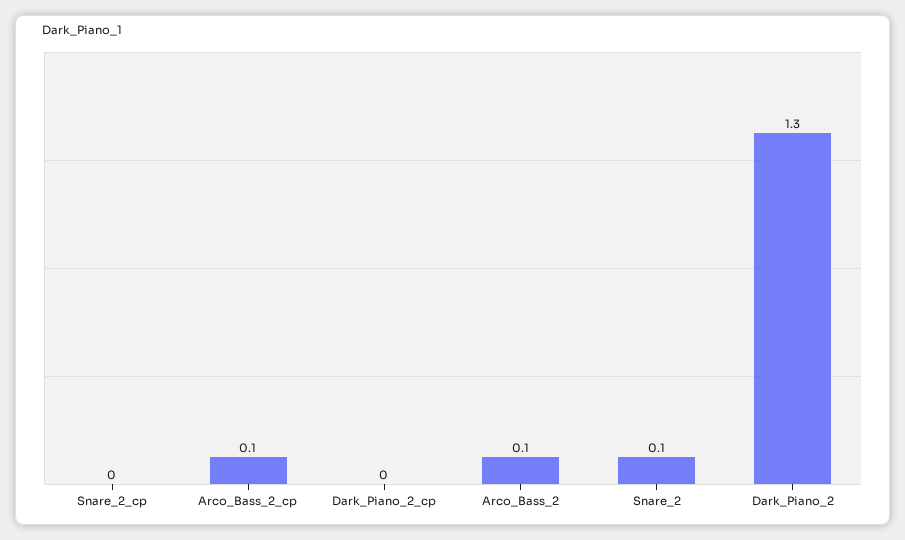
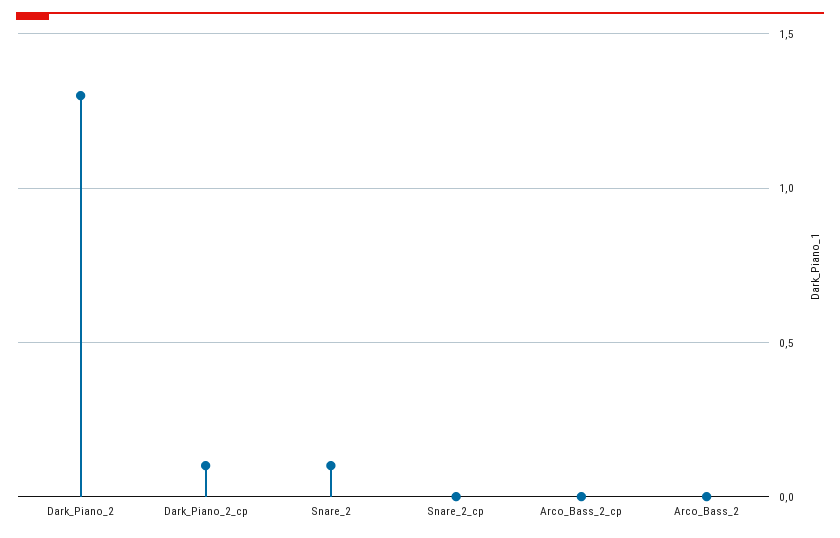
  {
    "Snare_2_cp": 0,
-   "Arco_Bass_2_cp": 0.1,
+   "Arco_Bass_2_cp": 0,
-   "Dark_Piano_2_cp": 0,
+   "Dark_Piano_2_cp": 0.1,
-   "Arco_Bass_2": 0.1,
+   "Arco_Bass_2": 0,
    "Snare_2": 0.1,
    "Dark_Piano_2": 1.3
  }

